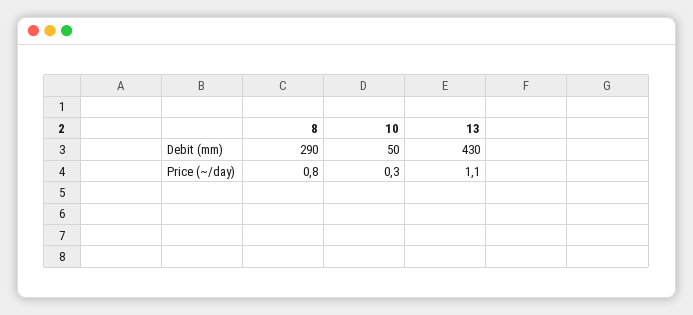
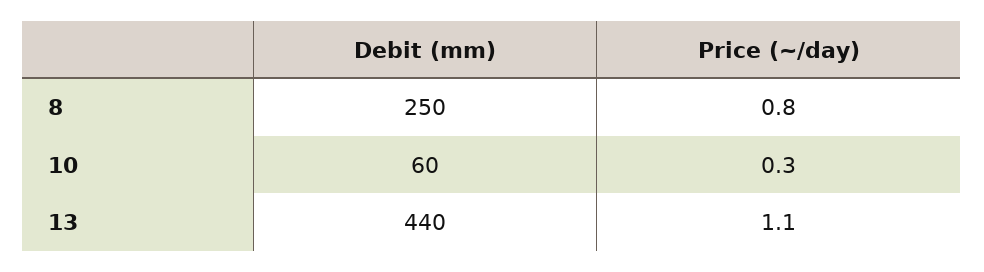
  {
    "8": {
-     "Debit (mm)": 290,
+     "Debit (mm)": 250,
      "Price (~/day)": 0.8
    },
    "10": {
-     "Debit (mm)": 50,
+     "Debit (mm)": 60,
      "Price (~/day)": 0.3
    },
    "13": {
-     "Debit (mm)": 430,
+     "Debit (mm)": 440,
      "Price (~/day)": 1.1
    }
  }

